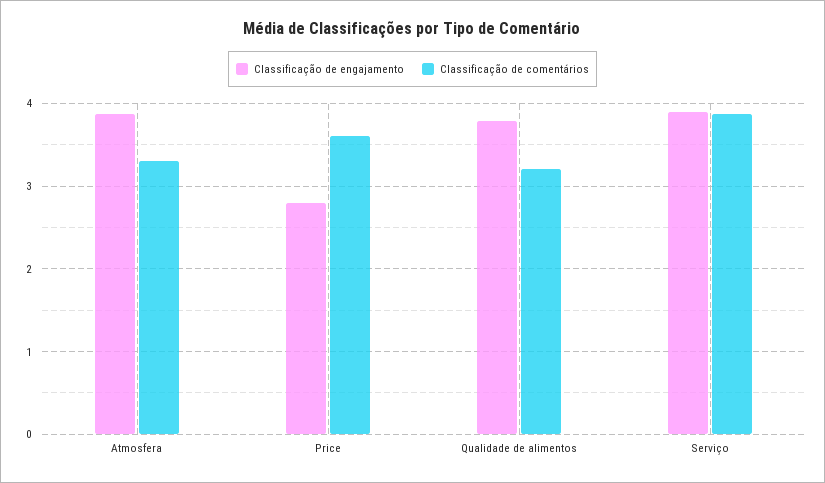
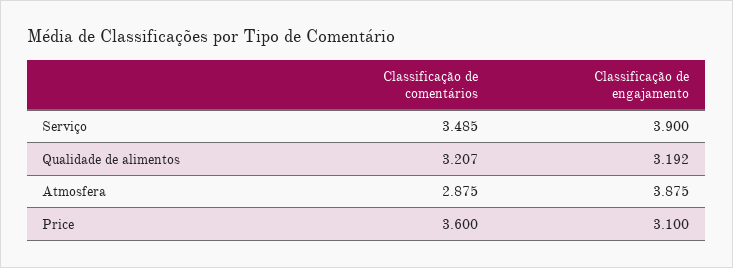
  {
    "Classificação de engajamento": {
      "Atmosfera": 3.875,
-     "Price": 2.8,
+     "Price": 3.1,
-     "Qualidade de alimentos": 3.8,
+     "Qualidade de alimentos": 3.192,
      "Serviço": 3.9
    },
    "Classificação de comentários": {
-     "Atmosfera": 3.3,
+     "Atmosfera": 2.875,
      "Price": 3.6,
      "Qualidade de alimentos": 3.207,
-     "Serviço": 3.9
+     "Serviço": 3.485
    }
  }

